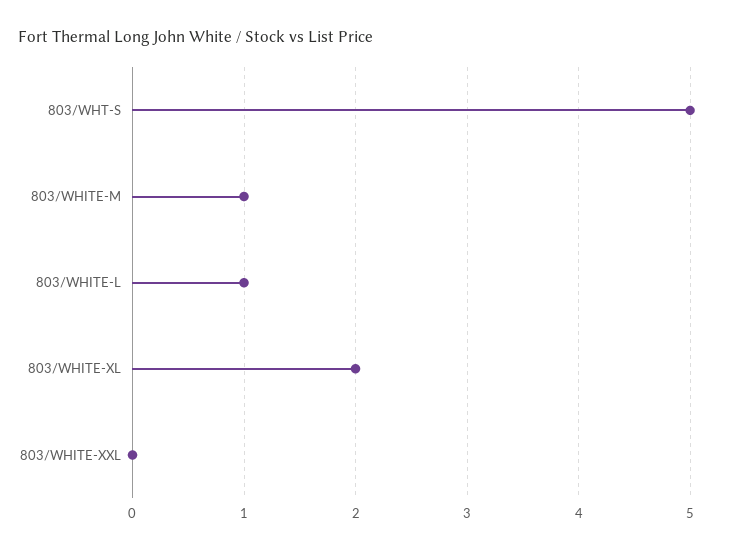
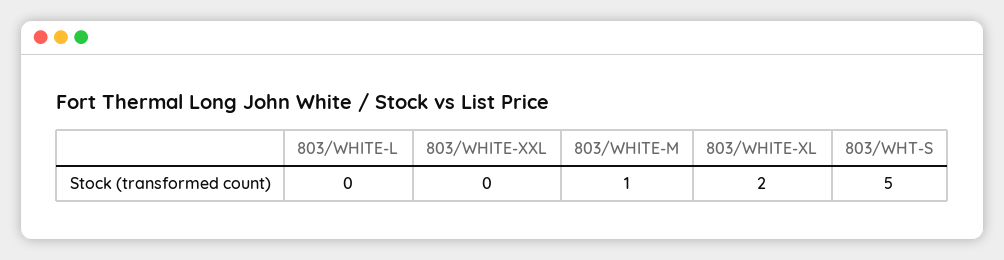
  {
    "803/WHT-S": 5,
    "803/WHITE-M": 1,
-   "803/WHITE-L": 1,
+   "803/WHITE-L": 0,
    "803/WHITE-XL": 2,
    "803/WHITE-XXL": 0
  }

